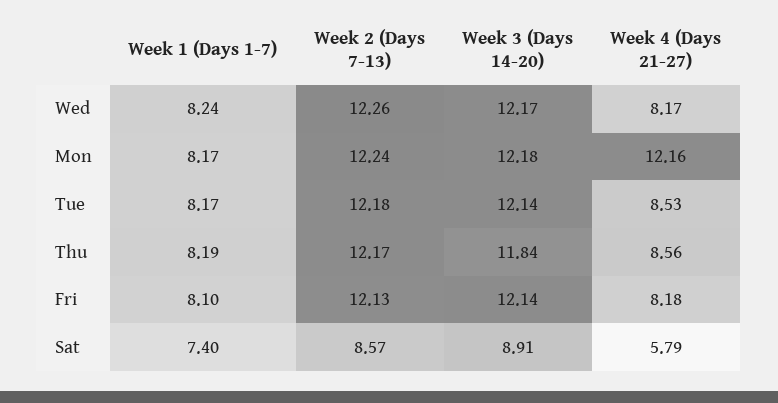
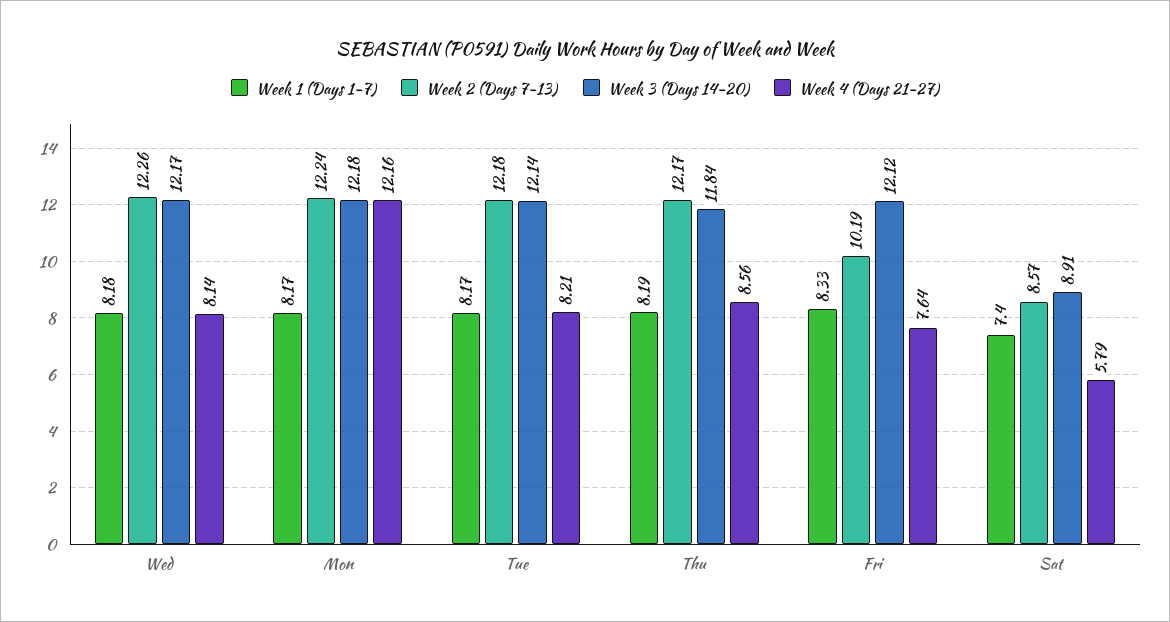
  {
    "Week 1 (Days 1-7)": {
-     "Wed": 8.24,
+     "Wed": 8.18,
      "Mon": 8.17,
      "Tue": 8.17,
      "Thu": 8.19,
-     "Fri": 8.1,
+     "Fri": 8.33,
      "Sat": 7.4
    },
    "Week 2 (Days 7-13)": {
      "Wed": 12.26,
      "Mon": 12.24,
      "Tue": 12.18,
      "Thu": 12.17,
-     "Fri": 12.13,
+     "Fri": 10.19,
      "Sat": 8.57
    },
    "Week 3 (Days 14-20)": {
      "Wed": 12.17,
      "Mon": 12.18,
      "Tue": 12.14,
      "Thu": 11.84,
-     "Fri": 12.14,
+     "Fri": 12.12,
      "Sat": 8.91
    },
    "Week 4 (Days 21-27)": {
-     "Wed": 8.17,
+     "Wed": 8.14,
      "Mon": 12.16,
-     "Tue": 8.53,
+     "Tue": 8.21,
      "Thu": 8.56,
-     "Fri": 8.18,
+     "Fri": 7.64,
      "Sat": 5.79
    }
  }

